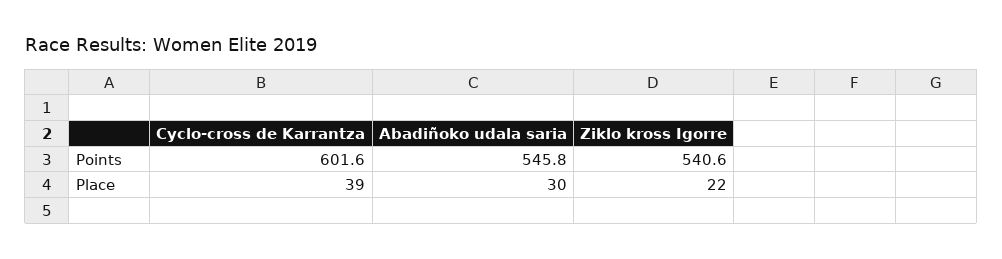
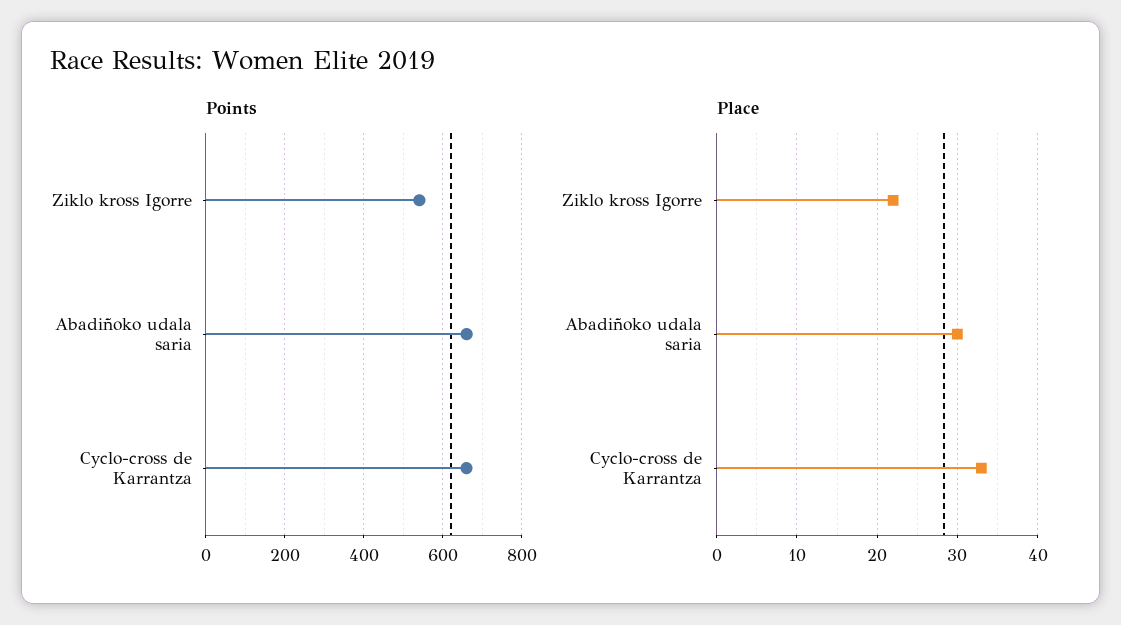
  {
    "Points": {
-     "Cyclo-cross de Karrantza": 601.6,
+     "Cyclo-cross de Karrantza": 660,
-     "Abadiñoko udala saria": 545.8,
+     "Abadiñoko udala saria": 660,
      "Ziklo kross Igorre": 540.6
    },
    "Place": {
-     "Cyclo-cross de Karrantza": 39,
+     "Cyclo-cross de Karrantza": 33,
      "Abadiñoko udala saria": 30,
      "Ziklo kross Igorre": 22
    }
  }

